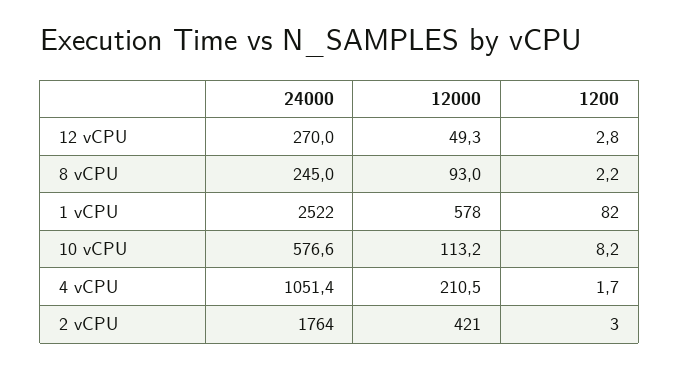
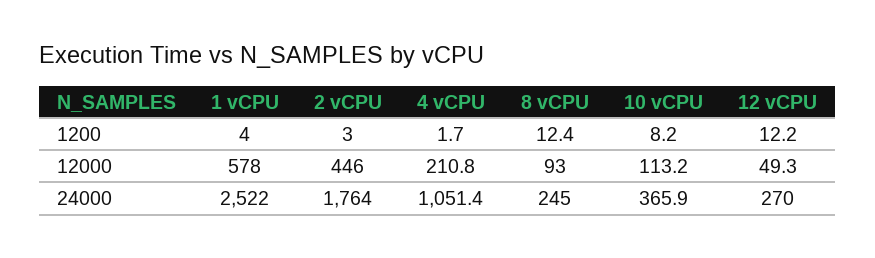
  {
    "24000": {
      "12 vCPU": 270,
      "8 vCPU": 245,
      "1 vCPU": 2522,
-     "10 vCPU": 576.6,
+     "10 vCPU": 365.9,
      "4 vCPU": 1051.4,
      "2 vCPU": 1764
    },
    "12000": {
      "12 vCPU": 49.3,
      "8 vCPU": 93,
      "1 vCPU": 578,
      "10 vCPU": 113.2,
-     "4 vCPU": 210.5,
+     "4 vCPU": 210.8,
-     "2 vCPU": 421
+     "2 vCPU": 446
    },
    "1200": {
-     "12 vCPU": 2.8,
+     "12 vCPU": 12.2,
-     "8 vCPU": 2.2,
+     "8 vCPU": 12.4,
-     "1 vCPU": 82,
+     "1 vCPU": 4,
      "10 vCPU": 8.2,
      "4 vCPU": 1.7,
      "2 vCPU": 3
    }
  }

